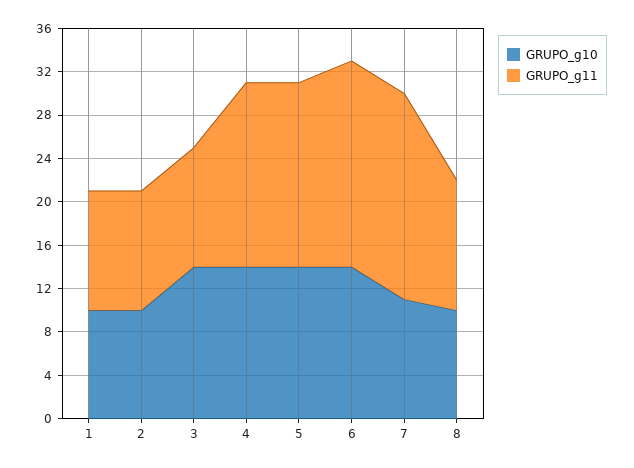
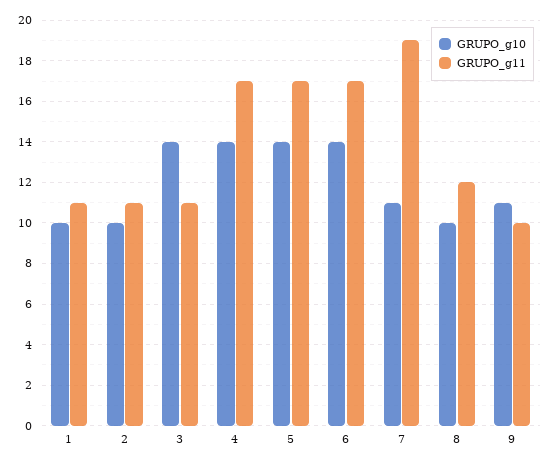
  {
    "GRUPO_g10": {
      "1": 10,
      "2": 10,
      "3": 14,
      "4": 14,
      "5": 14,
      "6": 14,
      "7": 11,
-     "8": 10
+     "8": 10,
+     "9": 11
    },
    "GRUPO_g11": {
      "1": 11,
      "2": 11,
      "3": 11,
      "4": 17,
      "5": 17,
-     "6": 19,
+     "6": 17,
      "7": 19,
-     "8": 12
+     "8": 12,
+     "9": 10
    }
  }

